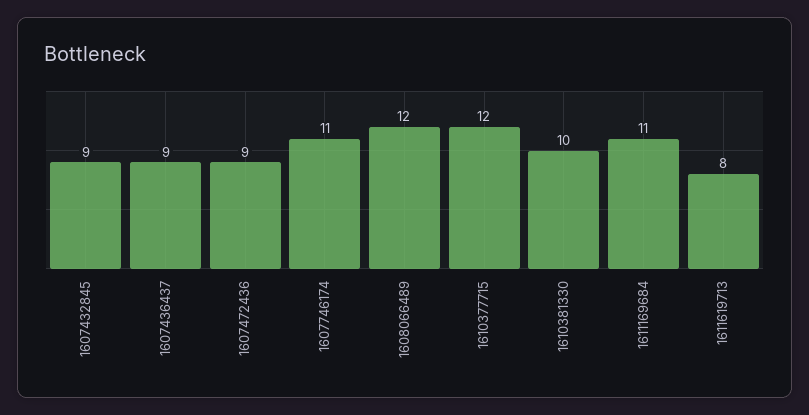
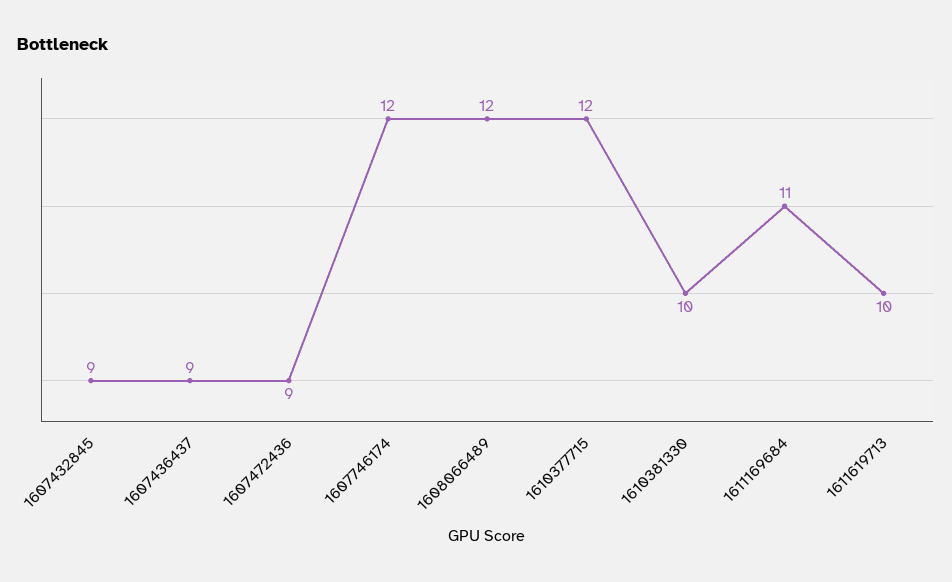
  {
    "1607432845": 9,
    "1607436437": 9,
    "1607472436": 9,
-   "1607746174": 11,
+   "1607746174": 12,
    "1608066489": 12,
    "1610377715": 12,
    "1610381330": 10,
    "1611169684": 11,
-   "1611619713": 8
+   "1611619713": 10
  }

